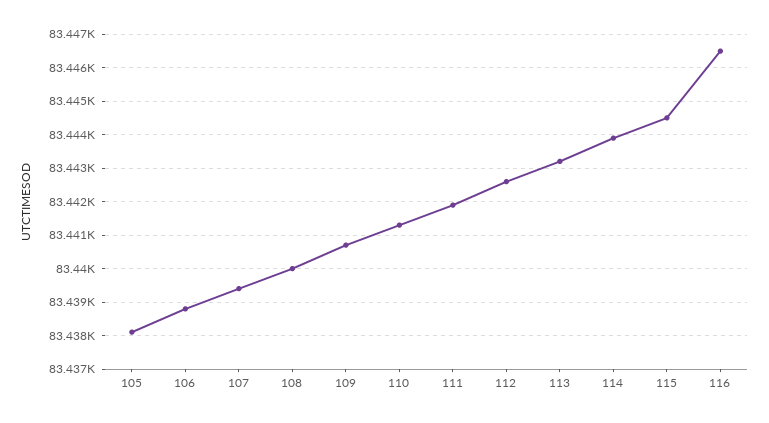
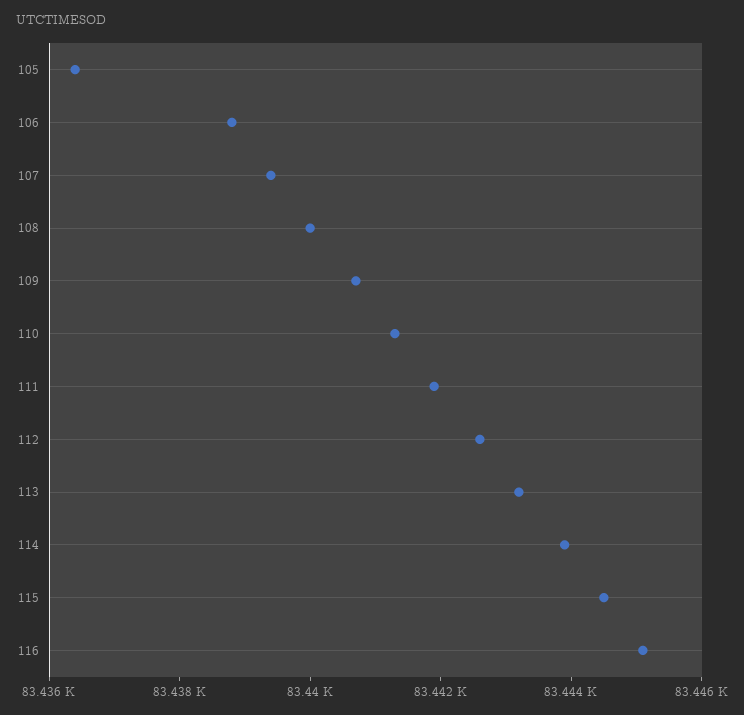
  {
-   "105": 83438,
+   "105": 83436.5,
    "106": 83439,
    "107": 83439.5,
    "108": 83440,
    "109": 83440.5,
    "110": 83441.5,
    "111": 83442,
    "112": 83442.5,
    "113": 83443,
    "114": 83444,
    "115": 83444.5,
-   "116": 83446.5
+   "116": 83445
  }

